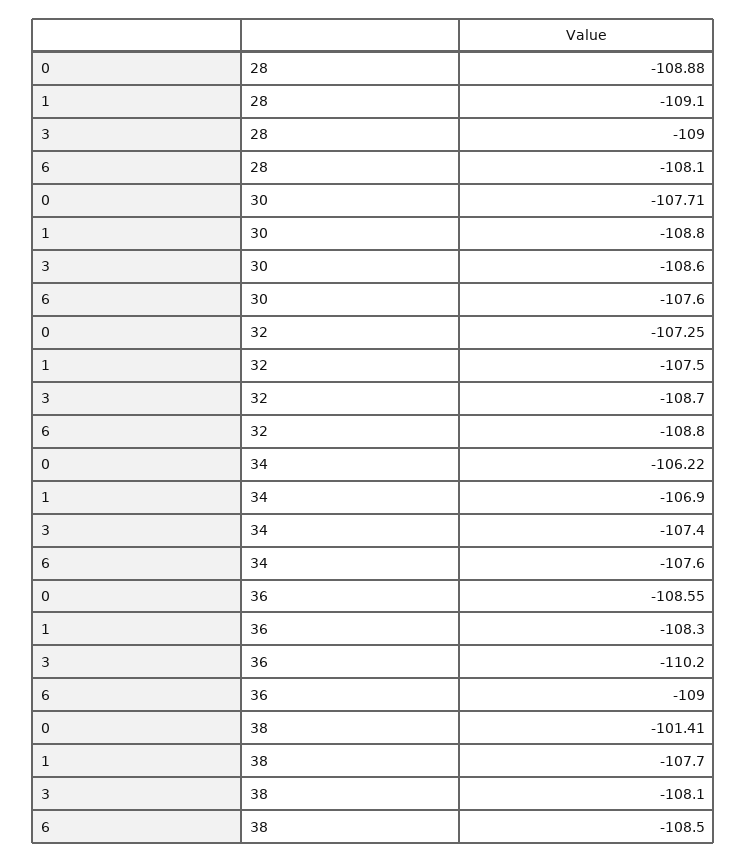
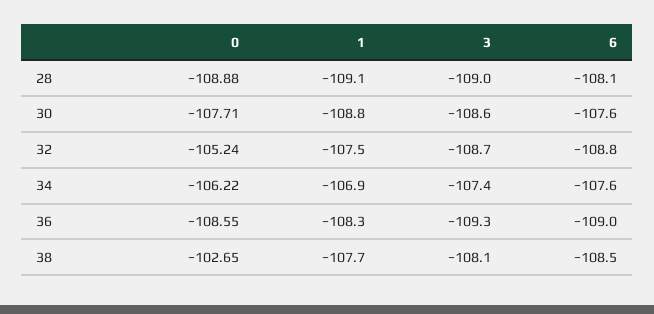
  {
    "0": {
      "28": -108.88,
      "30": -107.71,
-     "32": -107.25,
+     "32": -105.24,
      "34": -106.22,
      "36": -108.55,
-     "38": -101.41
+     "38": -102.65
    },
    "1": {
      "28": -109.1,
      "30": -108.8,
      "32": -107.5,
      "34": -106.9,
      "36": -108.3,
      "38": -107.7
    },
    "3": {
      "28": -109,
      "30": -108.6,
      "32": -108.7,
      "34": -107.4,
-     "36": -110.2,
+     "36": -109.3,
      "38": -108.1
    },
    "6": {
      "28": -108.1,
      "30": -107.6,
      "32": -108.8,
      "34": -107.6,
      "36": -109,
      "38": -108.5
    }
  }

